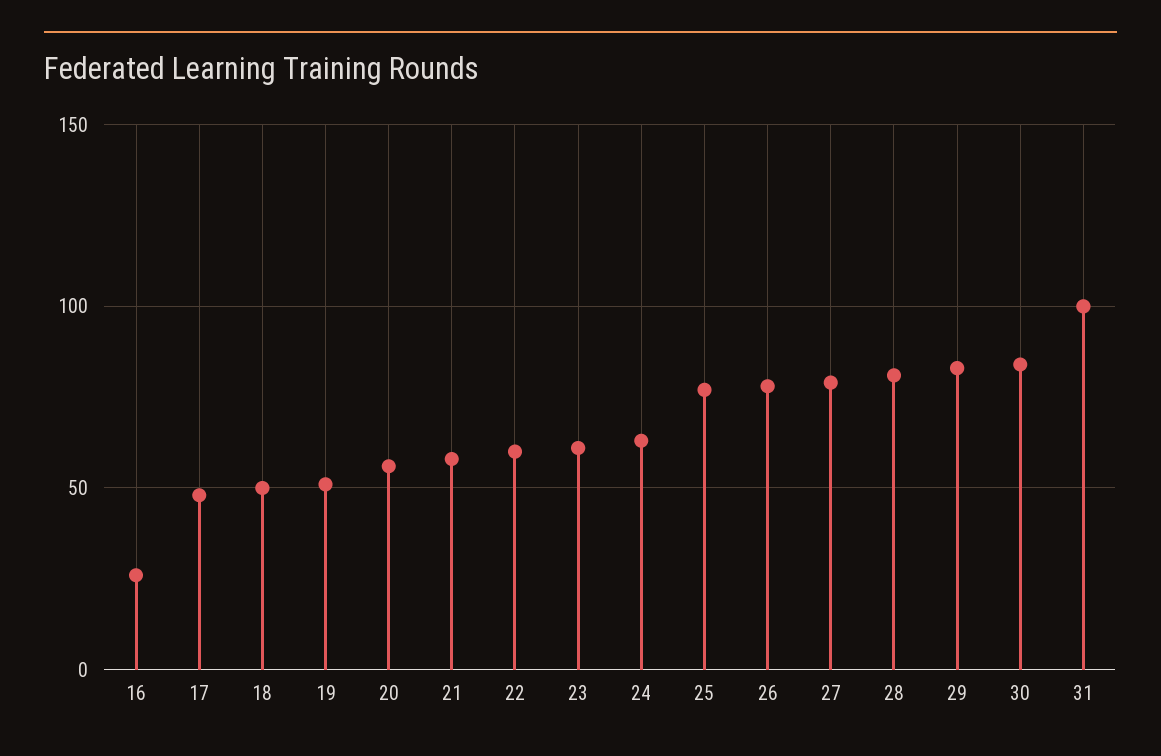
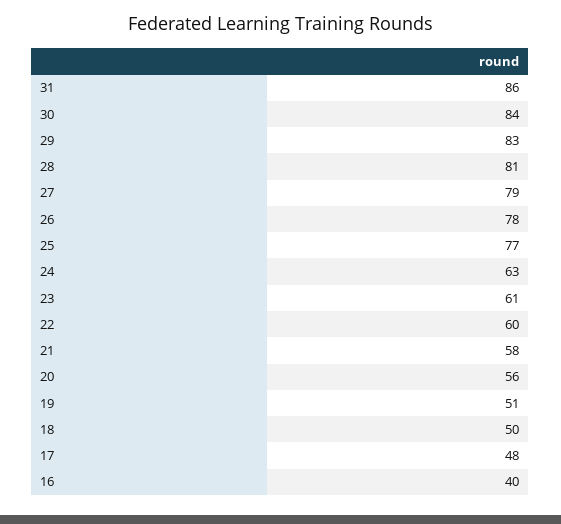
  {
-   "16": 25,
+   "16": 40,
    "17": 48,
    "18": 50,
    "19": 51,
    "20": 56,
    "21": 58,
    "22": 60,
    "23": 61,
    "24": 63,
    "25": 77,
    "26": 78,
    "27": 79,
    "28": 81,
    "29": 83,
    "30": 84,
-   "31": 100
+   "31": 86
  }

